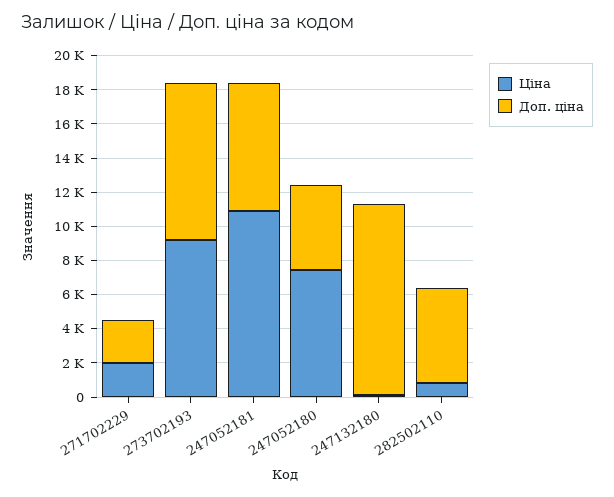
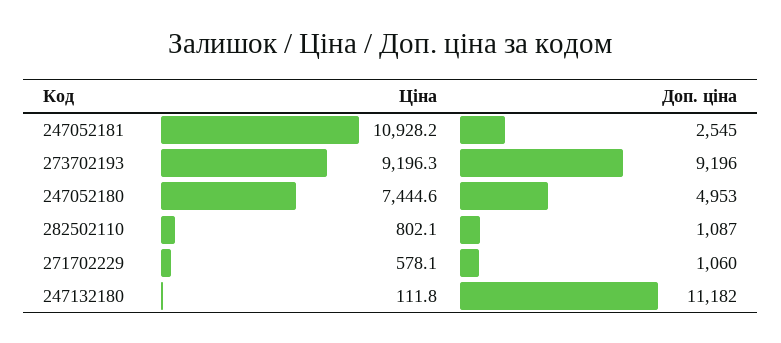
  {
    "Ціна": {
-     "271702229": 2000,
+     "271702229": 578.1,
      "273702193": 9196.3,
      "247052181": 10928.2,
      "247052180": 7444.6,
      "247132180": 111.8,
      "282502110": 802.1
    },
    "Доп. ціна": {
-     "271702229": 2500,
+     "271702229": 1060,
      "273702193": 9196,
-     "247052181": 7500,
+     "247052181": 2545,
      "247052180": 4953,
      "247132180": 11182,
-     "282502110": 5500
+     "282502110": 1087
    }
  }

